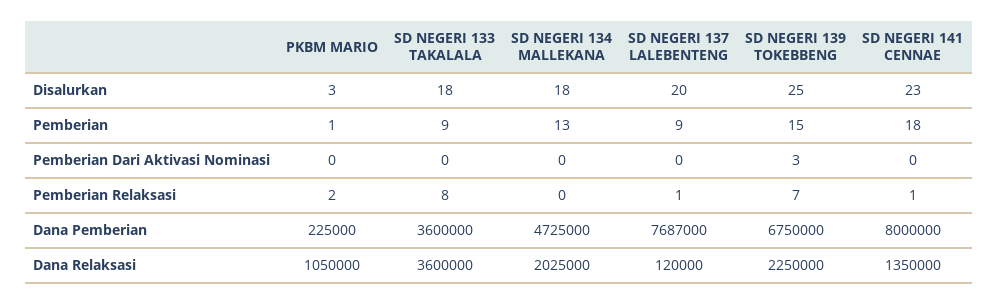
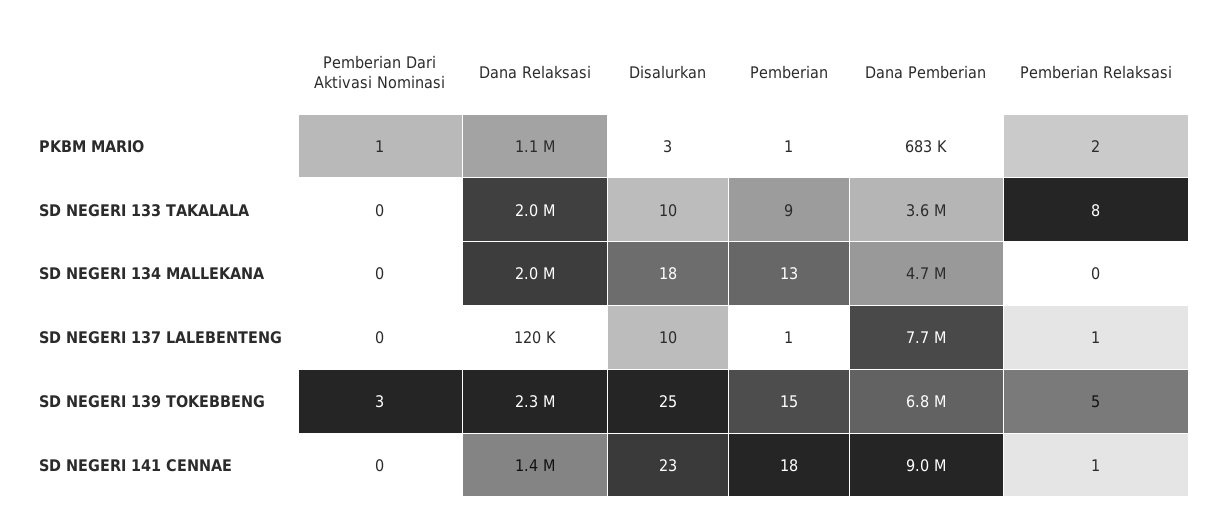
  {
    "PKBM MARIO": {
      "Disalurkan": 3,
      "Pemberian": 1,
-     "Pemberian Dari Aktivasi Nominasi": 0,
+     "Pemberian Dari Aktivasi Nominasi": 1,
      "Pemberian Relaksasi": 2,
-     "Dana Pemberian": 225000,
+     "Dana Pemberian": 683000,
      "Dana Relaksasi": 1050000
    },
    "SD NEGERI 133 TAKALALA": {
-     "Disalurkan": 18,
+     "Disalurkan": 10,
      "Pemberian": 9,
      "Pemberian Dari Aktivasi Nominasi": 0,
      "Pemberian Relaksasi": 8,
      "Dana Pemberian": 3600000,
-     "Dana Relaksasi": 3600000
+     "Dana Relaksasi": 2000000
    },
    "SD NEGERI 134 MALLEKANA": {
      "Disalurkan": 18,
      "Pemberian": 13,
      "Pemberian Dari Aktivasi Nominasi": 0,
      "Pemberian Relaksasi": 0,
      "Dana Pemberian": 4725000,
      "Dana Relaksasi": 2025000
    },
    "SD NEGERI 137 LALEBENTENG": {
-     "Disalurkan": 20,
+     "Disalurkan": 10,
-     "Pemberian": 9,
+     "Pemberian": 1,
      "Pemberian Dari Aktivasi Nominasi": 0,
      "Pemberian Relaksasi": 1,
      "Dana Pemberian": 7687000,
      "Dana Relaksasi": 120000
    },
    "SD NEGERI 139 TOKEBBENG": {
      "Disalurkan": 25,
      "Pemberian": 15,
      "Pemberian Dari Aktivasi Nominasi": 3,
-     "Pemberian Relaksasi": 7,
+     "Pemberian Relaksasi": 5,
      "Dana Pemberian": 6750000,
      "Dana Relaksasi": 2250000
    },
    "SD NEGERI 141 CENNAE": {
      "Disalurkan": 23,
      "Pemberian": 18,
      "Pemberian Dari Aktivasi Nominasi": 0,
      "Pemberian Relaksasi": 1,
-     "Dana Pemberian": 8000000,
+     "Dana Pemberian": 9000000,
      "Dana Relaksasi": 1350000
    }
  }

